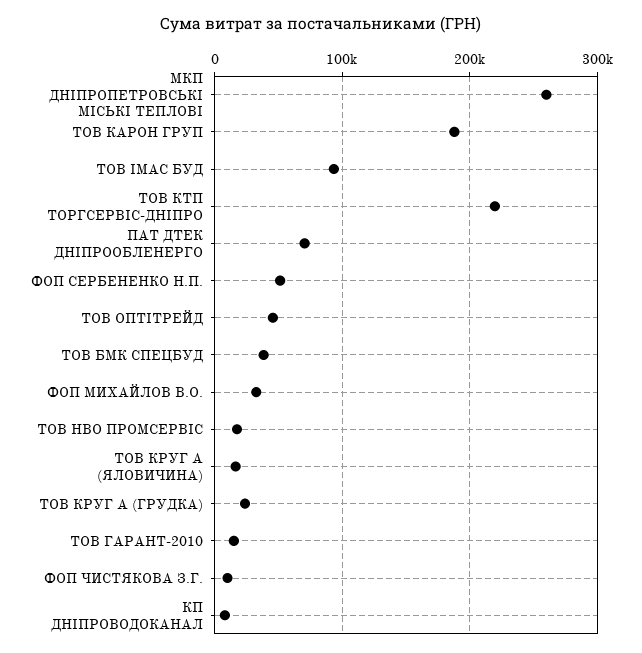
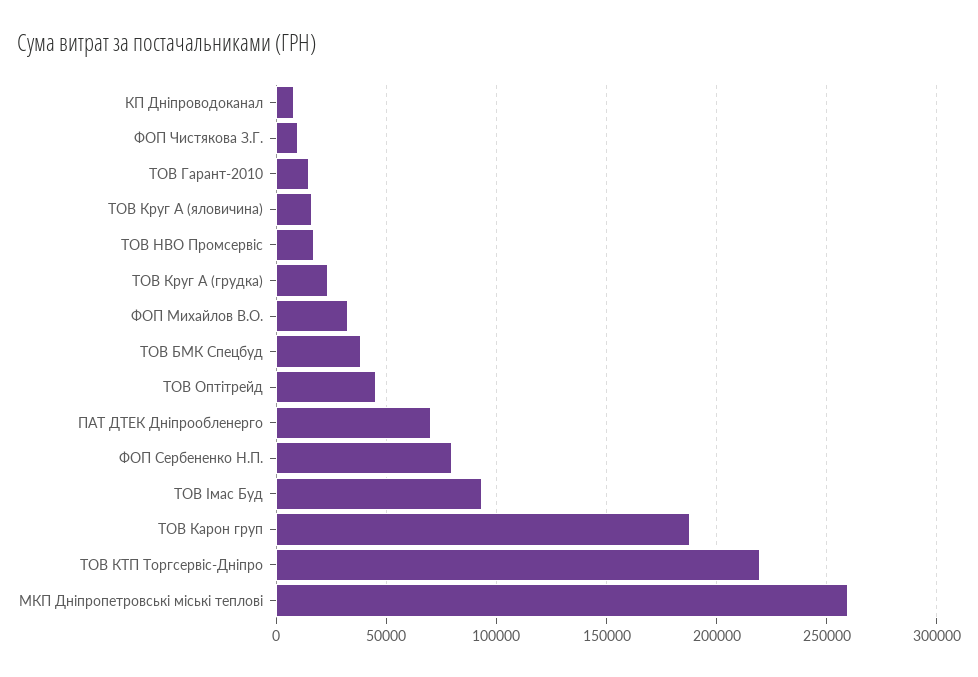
  {
    "МКП ДНІПРОПЕТРОВСЬКІ МІСЬКІ ТЕПЛОВІ": 260000,
    "ТОВ КАРОН ГРУП": 190000,
    "ТОВ ІМАС БУД": 95000,
    "ТОВ КТП ТОРГСЕРВІС-ДНІПРО": 220000,
    "ПАТ ДТЕК ДНІПРООБЛЕНЕРГО": 70000,
-   "ФОП СЕРБЕНЕНКО Н.П.": 50000,
+   "ФОП СЕРБЕНЕНКО Н.П.": 80000,
    "ТОВ ОПТІТРЕЙД": 45000,
    "ТОВ БМК СПЕЦБУД": 40000,
    "ФОП МИХАЙЛОВ В.О.": 35000,
    "ТОВ НВО ПРОМСЕРВІС": 15000,
    "ТОВ КРУГ А (ЯЛОВИЧИНА)": 15000,
    "ТОВ КРУГ А (ГРУДКА)": 25000,
    "ТОВ ГАРАНТ-2010": 15000,
    "ФОП ЧИСТЯКОВА З.Г.": 10000,
    "КП ДНІПРОВОДОКАНАЛ": 10000
  }

